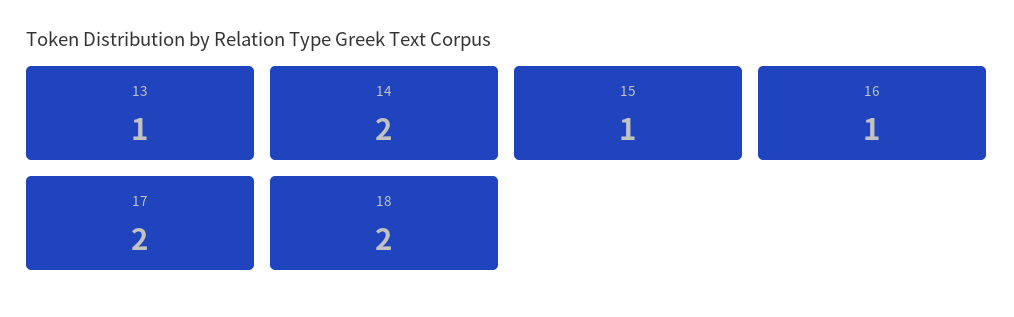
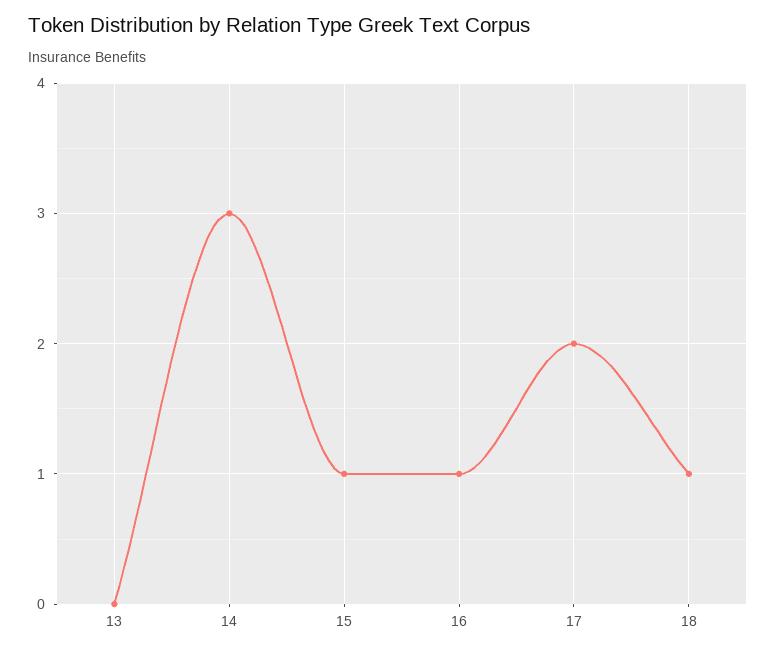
  {
-   "13": 1,
+   "13": 0,
-   "14": 2,
+   "14": 3,
    "15": 1,
    "16": 1,
    "17": 2,
-   "18": 2
+   "18": 1
  }

